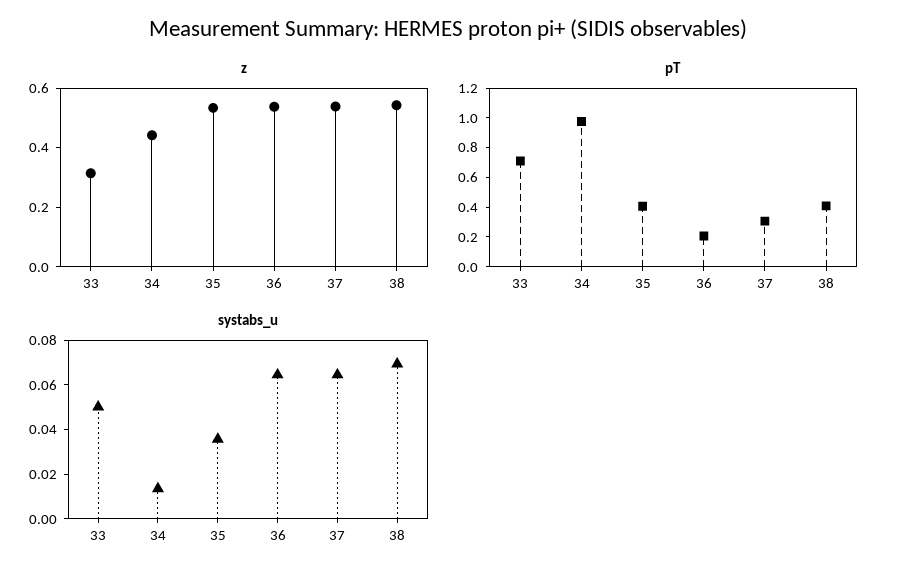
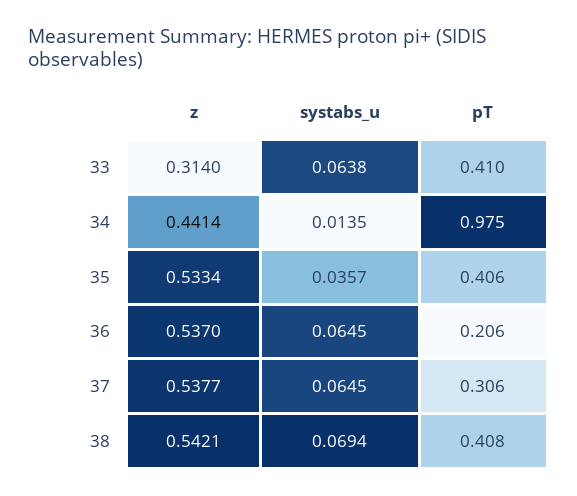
  {
    "z": {
      "33": 0.314,
      "34": 0.4414,
      "35": 0.5334,
      "36": 0.537,
      "37": 0.5377,
      "38": 0.5421
    },
    "pT": {
-     "33": 0.7,
+     "33": 0.41,
      "34": 0.975,
      "35": 0.406,
      "36": 0.206,
      "37": 0.306,
      "38": 0.408
    },
    "systabs_u": {
-     "33": 0.05,
+     "33": 0.0638,
      "34": 0.0135,
      "35": 0.0357,
      "36": 0.0645,
      "37": 0.0645,
      "38": 0.0694
    }
  }

